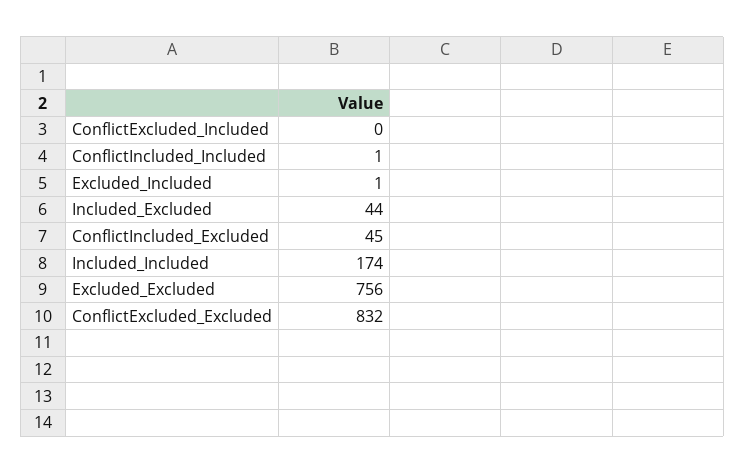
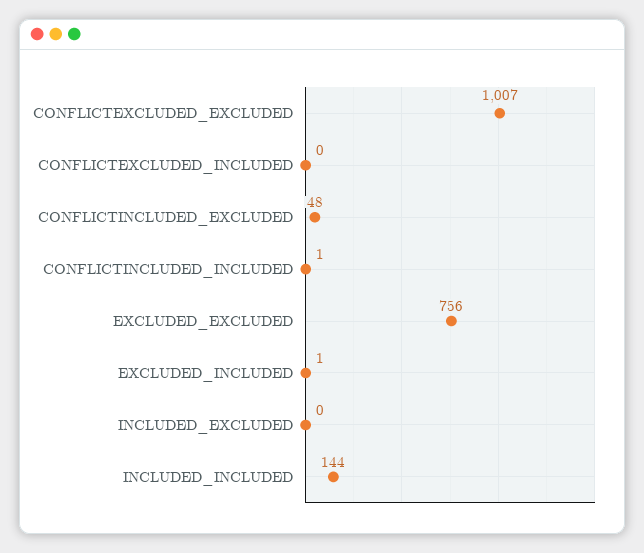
  {
    "ConflictExcluded_Included": 0,
    "ConflictIncluded_Included": 1,
    "Excluded_Included": 1,
-   "Included_Excluded": 44,
+   "Included_Excluded": 0,
-   "ConflictIncluded_Excluded": 45,
+   "ConflictIncluded_Excluded": 48,
-   "Included_Included": 174,
+   "Included_Included": 144,
    "Excluded_Excluded": 756,
-   "ConflictExcluded_Excluded": 832
+   "ConflictExcluded_Excluded": 1007
  }

